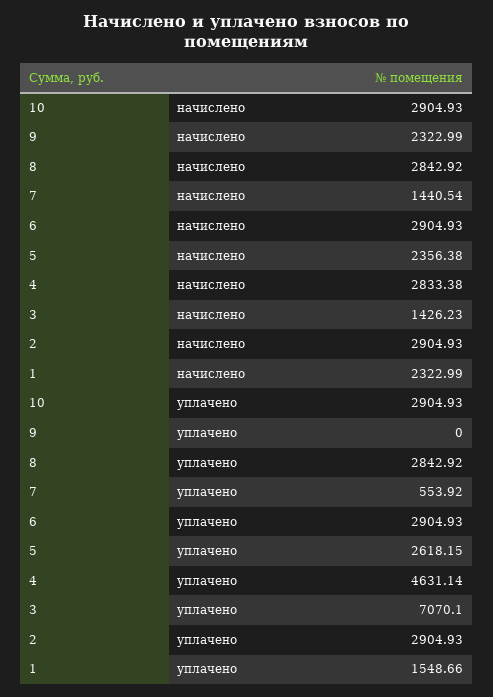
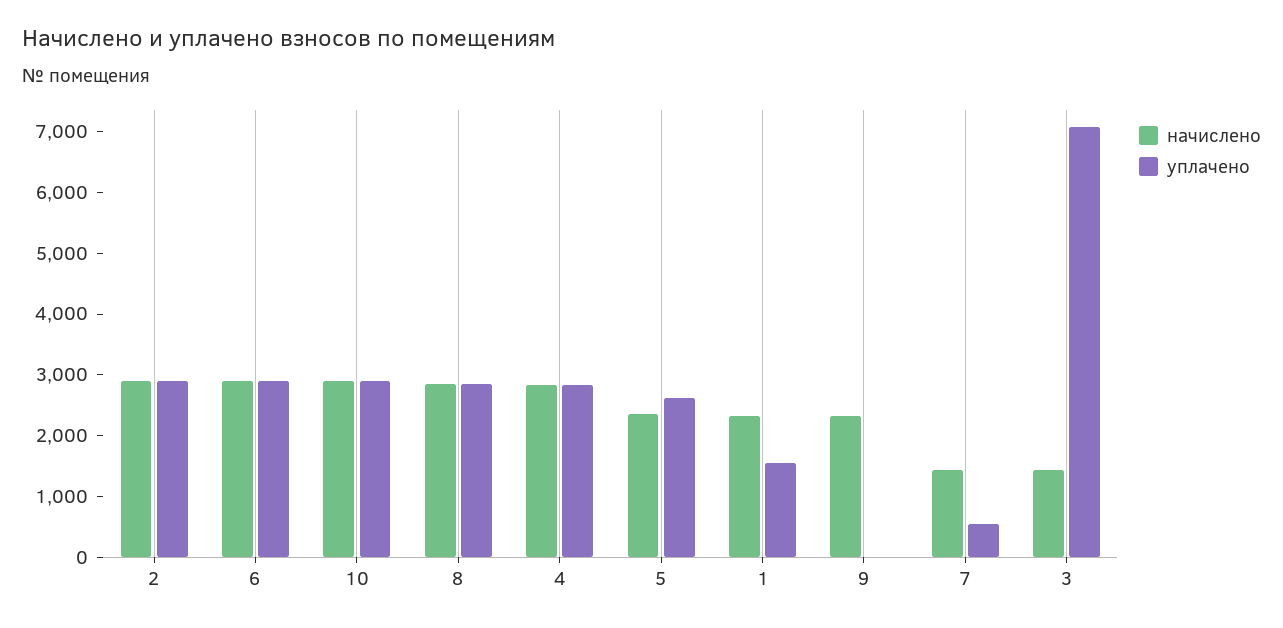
  {
    "начислено": {
      "10": 2904.93,
      "9": 2322.99,
      "8": 2842.92,
      "7": 1440.54,
      "6": 2904.93,
      "5": 2356.38,
      "4": 2833.38,
      "3": 1426.23,
      "2": 2904.93,
      "1": 2322.99
    },
    "уплачено": {
      "10": 2904.93,
      "9": 0,
      "8": 2842.92,
      "7": 553.92,
      "6": 2904.93,
      "5": 2618.15,
-     "4": 4631.14,
+     "4": 2800,
      "3": 7070.1,
      "2": 2904.93,
      "1": 1548.66
    }
  }

